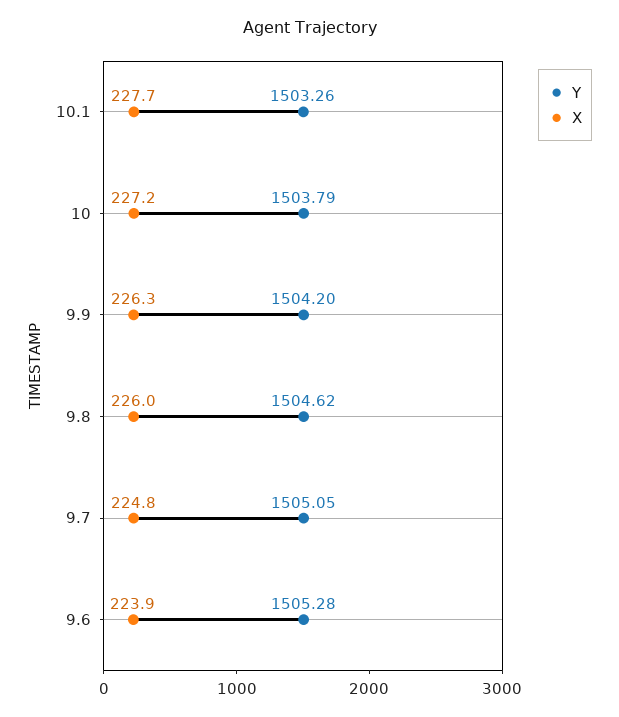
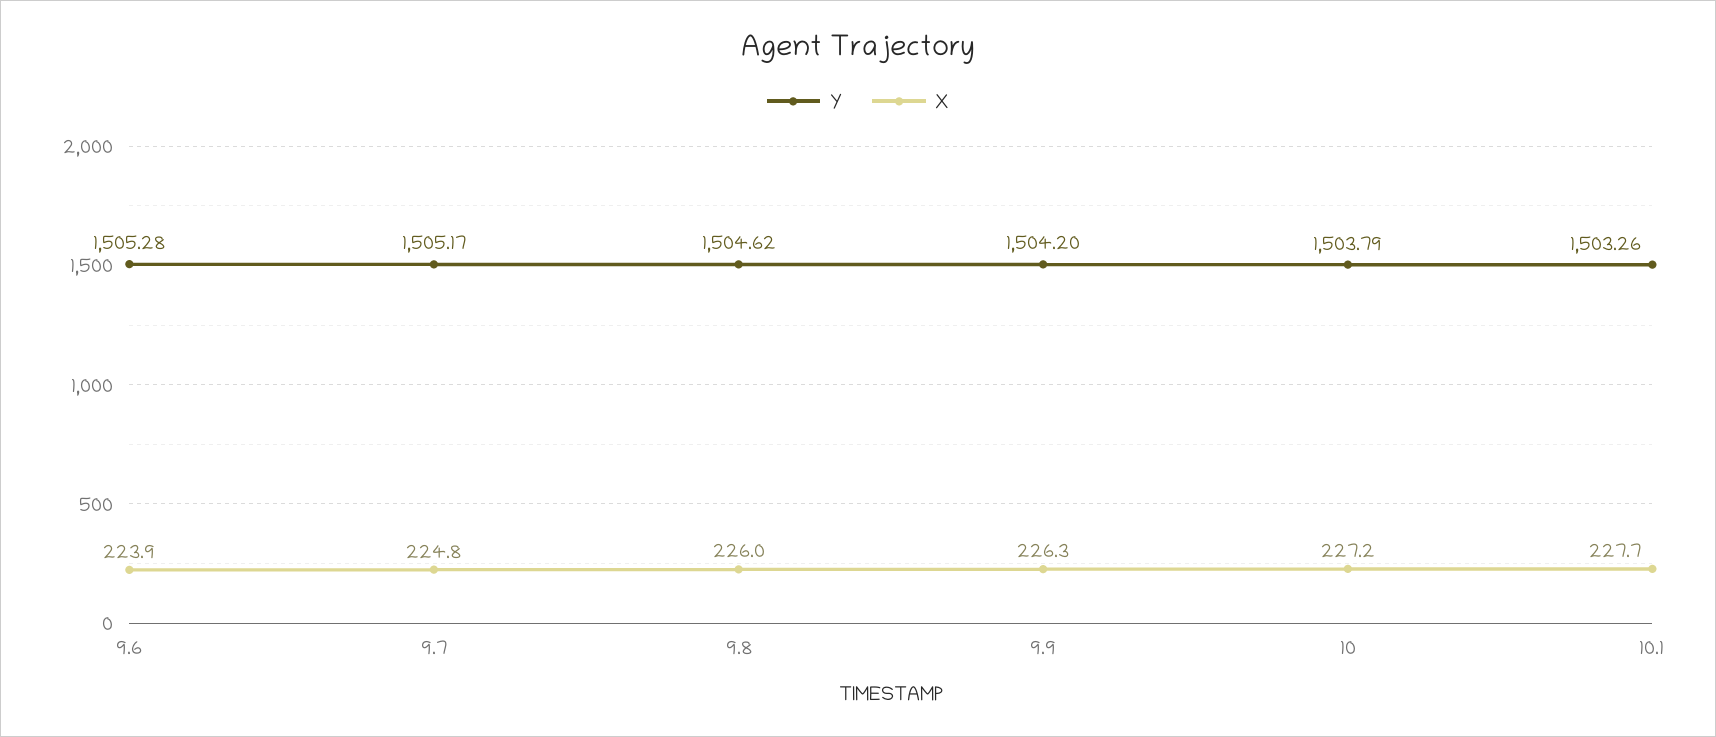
  {
    "Y": {
      "10.1": 1503.26,
      "10": 1503.79,
      "9.9": 1504.2,
      "9.8": 1504.62,
-     "9.7": 1505.05,
+     "9.7": 1505.17,
      "9.6": 1505.28
    },
    "X": {
      "10.1": 227.7,
      "10": 227.2,
      "9.9": 226.3,
      "9.8": 226,
      "9.7": 224.8,
      "9.6": 223.9
    }
  }

